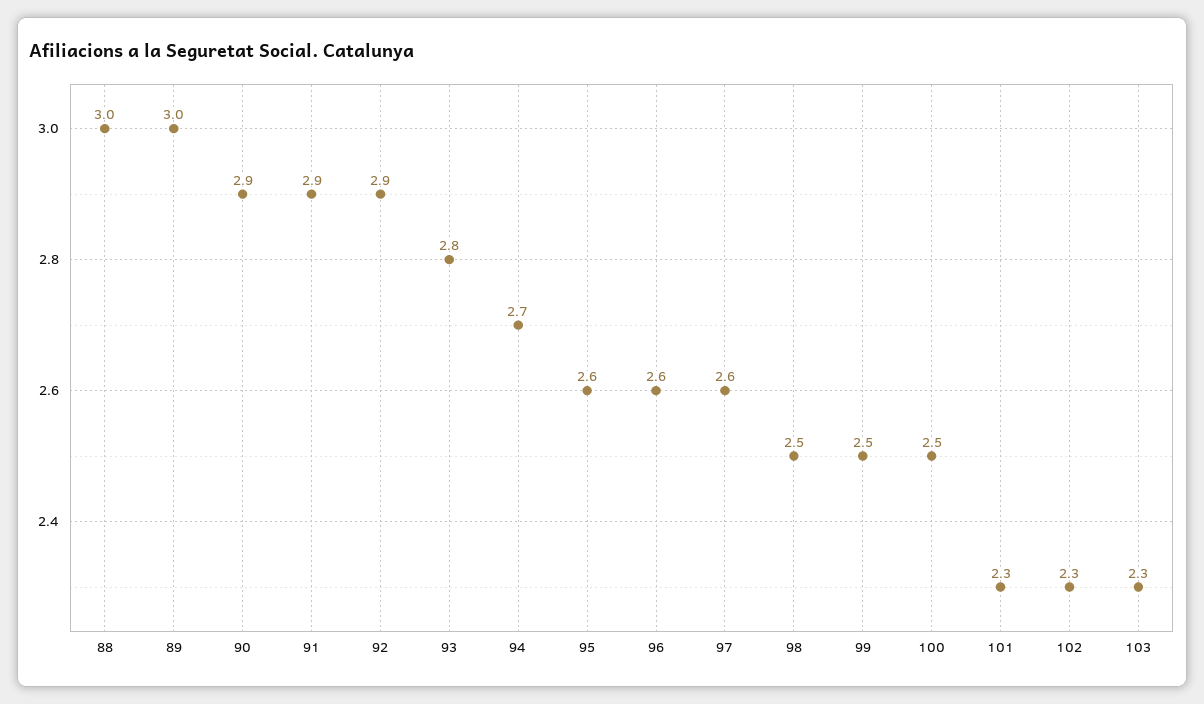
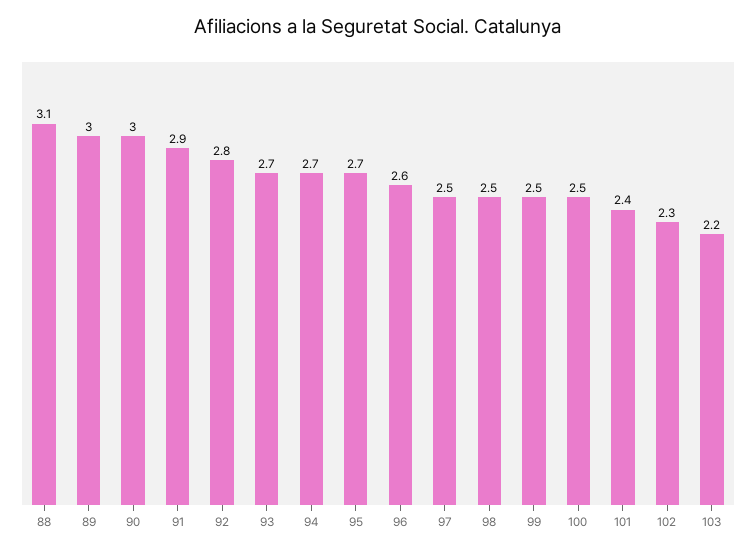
  {
-   "88": 3,
+   "88": 3.1,
    "89": 3,
-   "90": 2.9,
+   "90": 3,
    "91": 2.9,
-   "92": 2.9,
+   "92": 2.8,
-   "93": 2.8,
+   "93": 2.7,
    "94": 2.7,
-   "95": 2.6,
+   "95": 2.7,
    "96": 2.6,
-   "97": 2.6,
+   "97": 2.5,
    "98": 2.5,
    "99": 2.5,
    "100": 2.5,
-   "101": 2.3,
+   "101": 2.4,
    "102": 2.3,
-   "103": 2.3
+   "103": 2.2
  }

